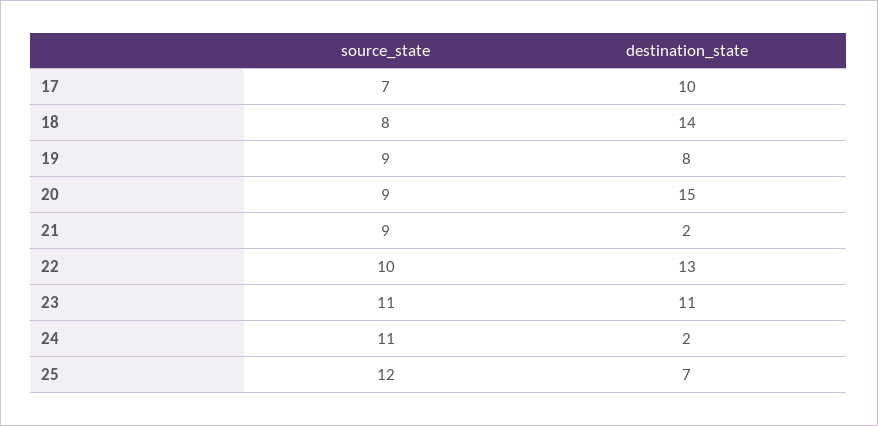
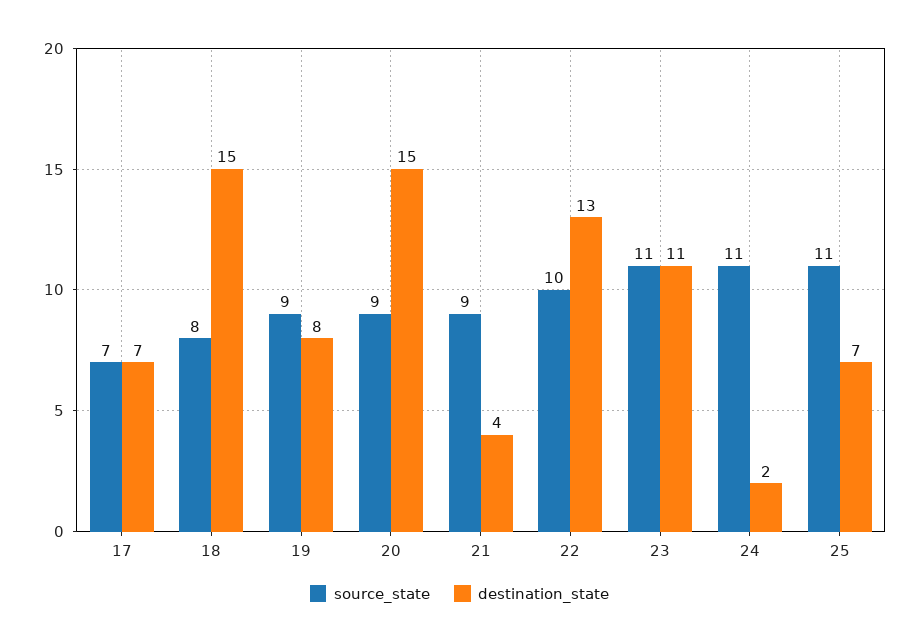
  {
    "source_state": {
      "17": 7,
      "18": 8,
      "19": 9,
      "20": 9,
      "21": 9,
      "22": 10,
      "23": 11,
      "24": 11,
-     "25": 12
+     "25": 11
    },
    "destination_state": {
-     "17": 10,
+     "17": 7,
-     "18": 14,
+     "18": 15,
      "19": 8,
      "20": 15,
-     "21": 2,
+     "21": 4,
      "22": 13,
      "23": 11,
      "24": 2,
      "25": 7
    }
  }

